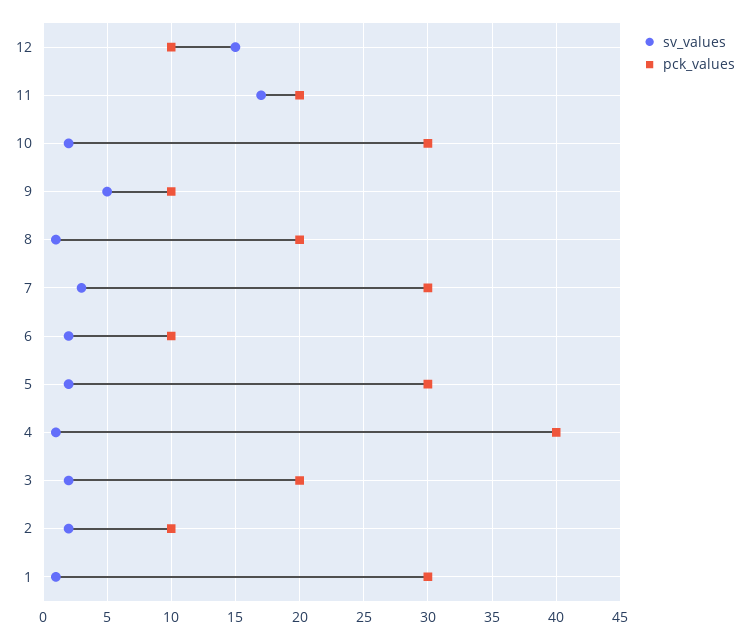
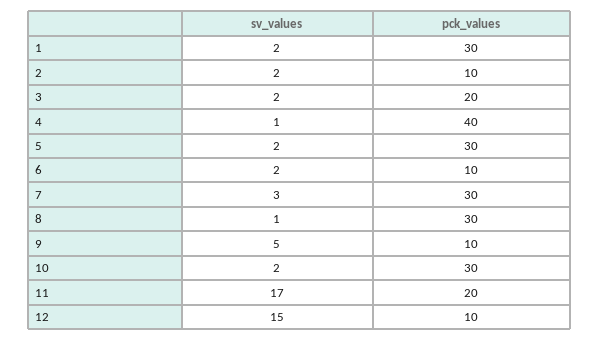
  {
    "sv_values": {
      "12": 15,
      "11": 17,
      "10": 2,
      "9": 5,
      "8": 1,
      "7": 3,
      "6": 2,
      "5": 2,
      "4": 1,
      "3": 2,
      "2": 2,
-     "1": 1
+     "1": 2
    },
    "pck_values": {
      "12": 10,
      "11": 20,
      "10": 30,
      "9": 10,
-     "8": 20,
+     "8": 30,
      "7": 30,
      "6": 10,
      "5": 30,
      "4": 40,
      "3": 20,
      "2": 10,
      "1": 30
    }
  }

